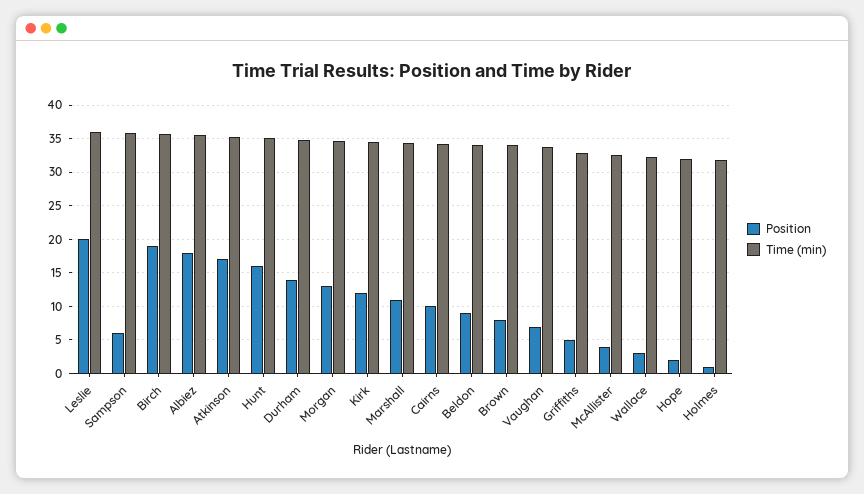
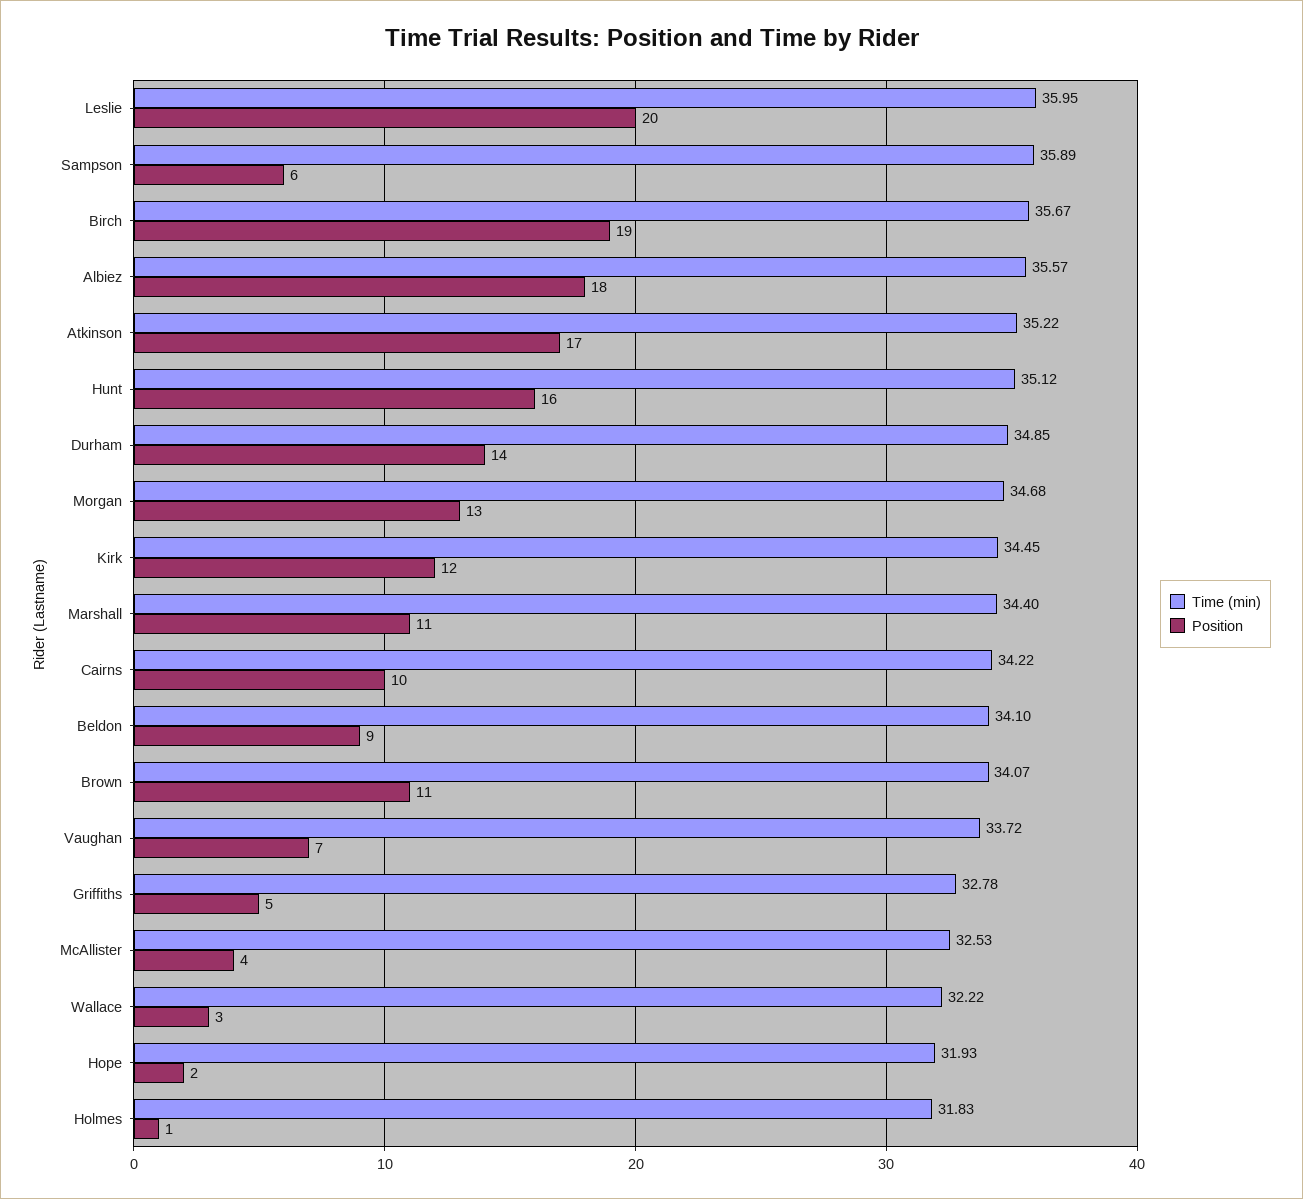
  {
    "Position": {
      "Leslie": 20,
      "Sampson": 6,
      "Birch": 19,
      "Albiez": 18,
      "Atkinson": 17,
      "Hunt": 16,
      "Durham": 14,
      "Morgan": 13,
      "Kirk": 12,
      "Marshall": 11,
      "Cairns": 10,
      "Beldon": 9,
-     "Brown": 8,
+     "Brown": 11,
      "Vaughan": 7,
      "Griffiths": 5,
      "McAllister": 4,
      "Wallace": 3,
      "Hope": 2,
      "Holmes": 1
    },
    "Time (min)": {
      "Leslie": 35.95,
      "Sampson": 35.89,
      "Birch": 35.67,
      "Albiez": 35.57,
      "Atkinson": 35.22,
      "Hunt": 35.12,
      "Durham": 34.85,
      "Morgan": 34.68,
      "Kirk": 34.45,
      "Marshall": 34.4,
      "Cairns": 34.22,
      "Beldon": 34.1,
      "Brown": 34.07,
      "Vaughan": 33.72,
      "Griffiths": 32.78,
      "McAllister": 32.53,
      "Wallace": 32.22,
      "Hope": 31.93,
      "Holmes": 31.83
    }
  }

